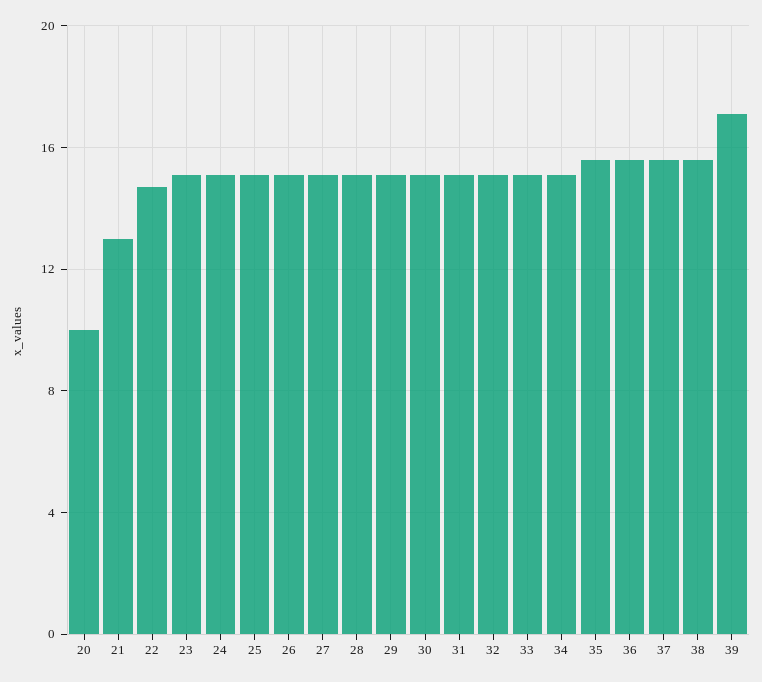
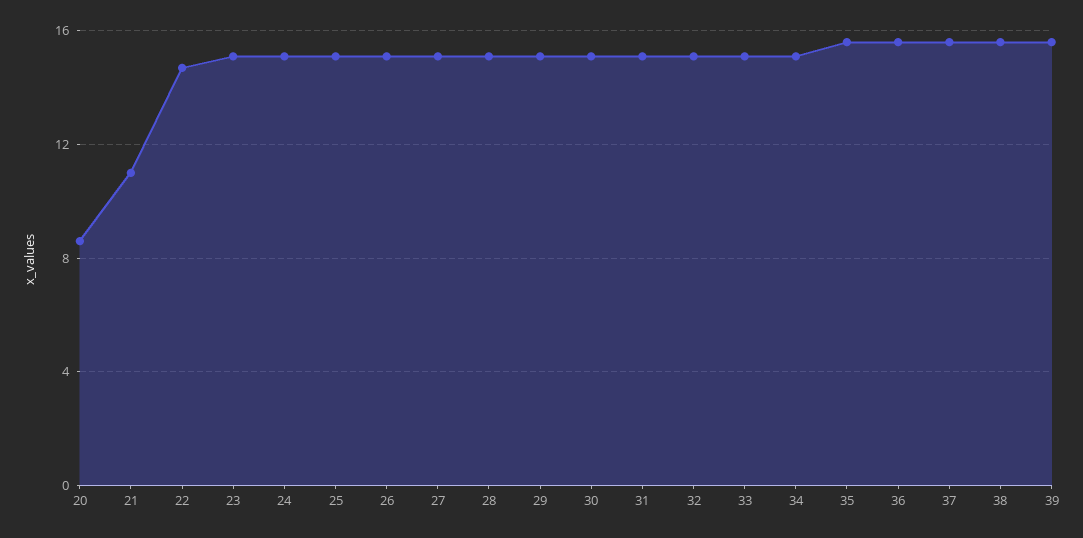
  {
-   "20": 10,
+   "20": 8.5,
-   "21": 13,
+   "21": 11,
    "22": 14.5,
    "23": 15,
    "24": 15,
    "25": 15,
    "26": 15,
    "27": 15,
    "28": 15,
    "29": 15,
    "30": 15,
    "31": 15,
    "32": 15,
    "33": 15,
    "34": 15,
    "35": 15.5,
    "36": 15.5,
    "37": 15.5,
    "38": 15.5,
-   "39": 17
+   "39": 15.5
  }

